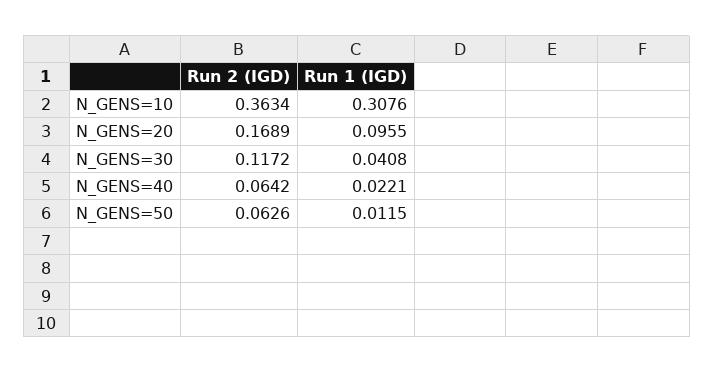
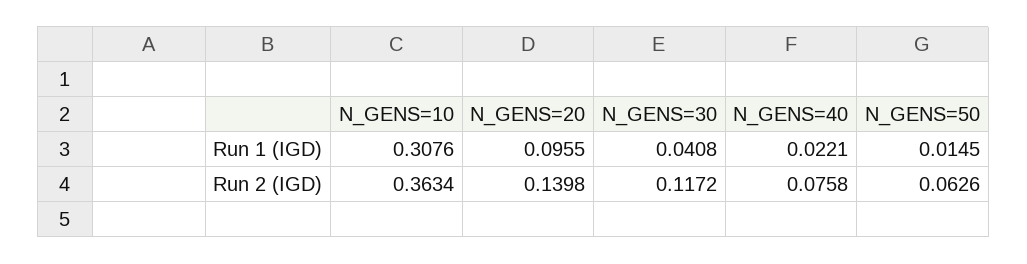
  {
    "Run 2 (IGD)": {
      "N_GENS=10": 0.3634,
-     "N_GENS=20": 0.1689,
+     "N_GENS=20": 0.1398,
      "N_GENS=30": 0.1172,
-     "N_GENS=40": 0.0642,
+     "N_GENS=40": 0.0758,
      "N_GENS=50": 0.0626
    },
    "Run 1 (IGD)": {
      "N_GENS=10": 0.3076,
      "N_GENS=20": 0.0955,
      "N_GENS=30": 0.0408,
      "N_GENS=40": 0.0221,
-     "N_GENS=50": 0.0115
+     "N_GENS=50": 0.0145
    }
  }

